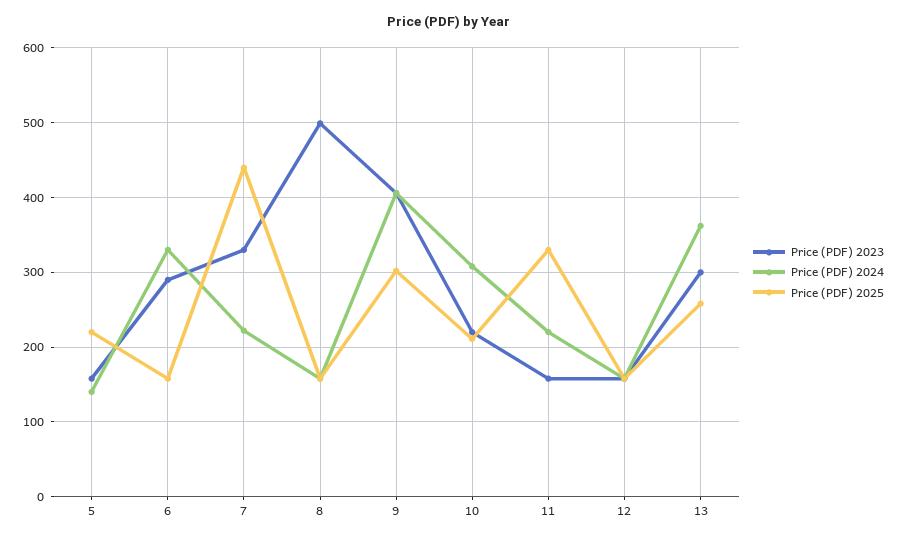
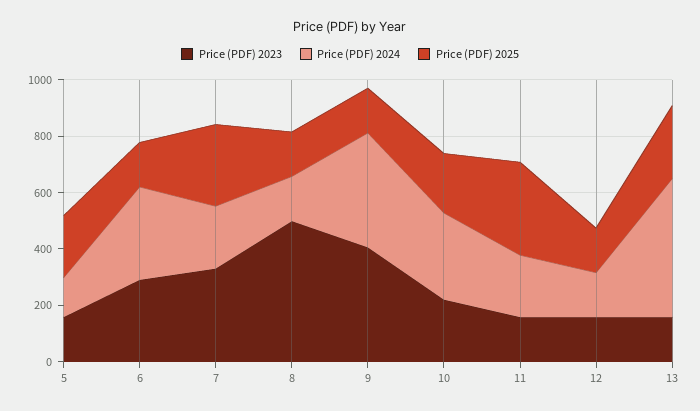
  {
    "Price (PDF) 2023": {
      "5": 160,
      "6": 290,
      "7": 330,
      "8": 500,
      "9": 410,
      "10": 220,
      "11": 160,
      "12": 160,
-     "13": 300
+     "13": 150
    },
    "Price (PDF) 2024": {
      "5": 140,
      "6": 330,
      "7": 220,
      "8": 160,
      "9": 410,
      "10": 310,
      "11": 220,
      "12": 160,
-     "13": 360
+     "13": 500
    },
    "Price (PDF) 2025": {
      "5": 220,
      "6": 160,
-     "7": 440,
+     "7": 300,
      "8": 160,
-     "9": 300,
+     "9": 150,
      "10": 210,
      "11": 330,
      "12": 160,
      "13": 260
    }
  }

